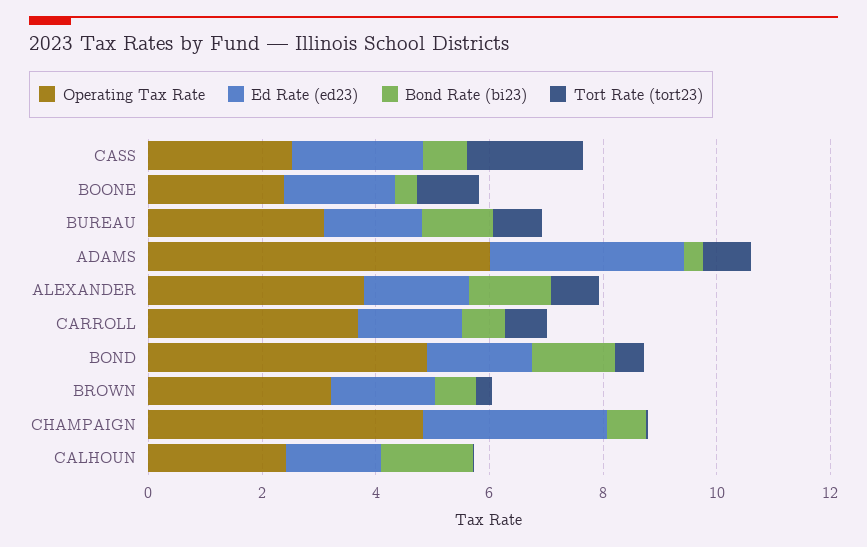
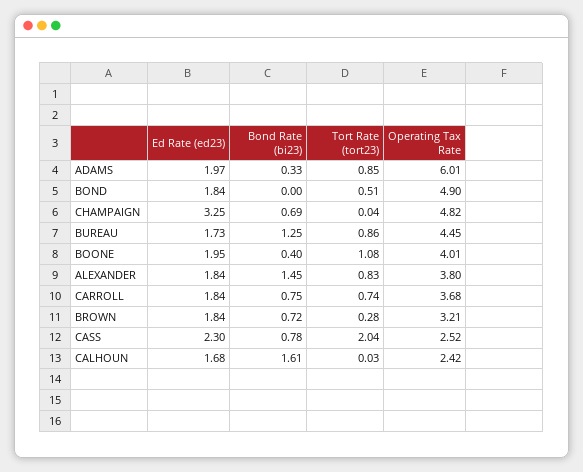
  {
    "Operating Tax Rate": {
      "CASS": 2.52,
-     "BOONE": 2.5,
+     "BOONE": 4.01,
-     "BUREAU": 3,
+     "BUREAU": 4.45,
      "ADAMS": 6.01,
      "ALEXANDER": 3.8,
      "CARROLL": 3.68,
      "BOND": 4.9,
      "BROWN": 3.21,
      "CHAMPAIGN": 4.82,
      "CALHOUN": 2.42
    },
    "Ed Rate (ed23)": {
      "CASS": 2.3,
      "BOONE": 1.95,
      "BUREAU": 1.73,
-     "ADAMS": 3.5,
+     "ADAMS": 1.97,
      "ALEXANDER": 1.84,
      "CARROLL": 1.84,
      "BOND": 1.84,
      "BROWN": 1.84,
      "CHAMPAIGN": 3.25,
      "CALHOUN": 1.68
    },
    "Bond Rate (bi23)": {
      "CASS": 0.78,
      "BOONE": 0.4,
      "BUREAU": 1.25,
      "ADAMS": 0.33,
      "ALEXANDER": 1.45,
      "CARROLL": 0.75,
-     "BOND": 1.5,
+     "BOND": 0,
      "BROWN": 0.72,
      "CHAMPAIGN": 0.69,
      "CALHOUN": 1.61
    },
    "Tort Rate (tort23)": {
      "CASS": 2.04,
      "BOONE": 1.08,
      "BUREAU": 0.86,
      "ADAMS": 0.85,
      "ALEXANDER": 0.83,
      "CARROLL": 0.74,
      "BOND": 0.51,
      "BROWN": 0.28,
      "CHAMPAIGN": 0.04,
      "CALHOUN": 0.03
    }
  }

